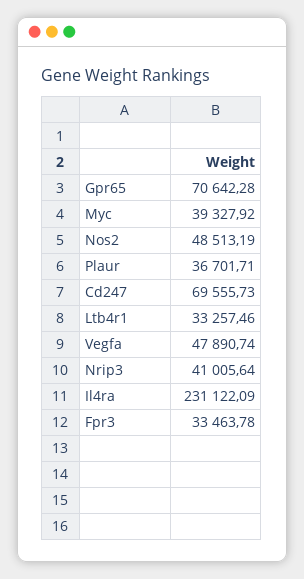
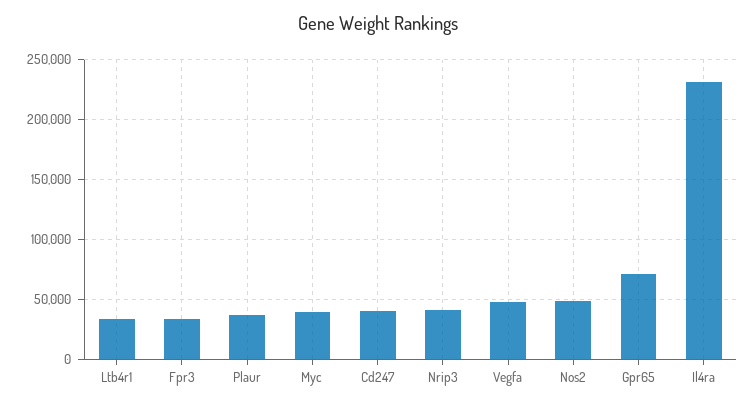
  {
    "Gpr65": 70642.28,
    "Myc": 39327.92,
    "Nos2": 48513.19,
    "Plaur": 36701.71,
-   "Cd247": 69555.73,
+   "Cd247": 40000,
    "Ltb4r1": 33257.46,
    "Vegfa": 47890.74,
    "Nrip3": 41005.64,
    "Il4ra": 231122.09,
    "Fpr3": 33463.78
  }

